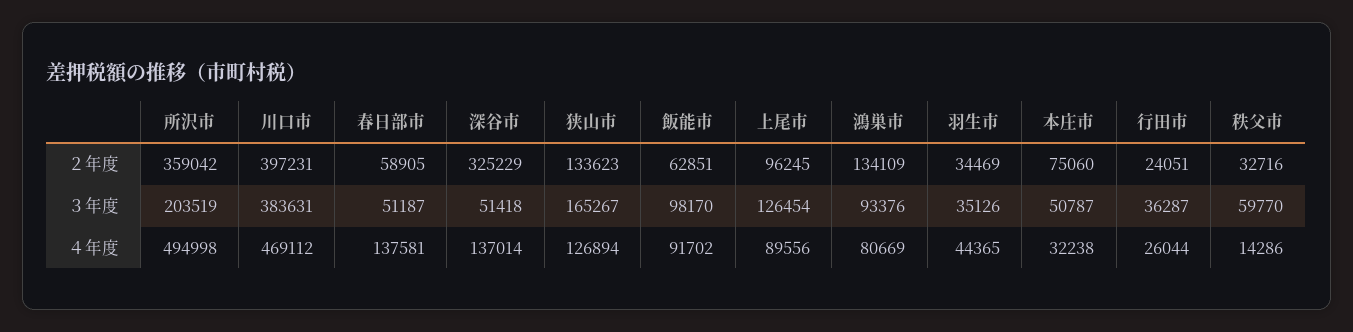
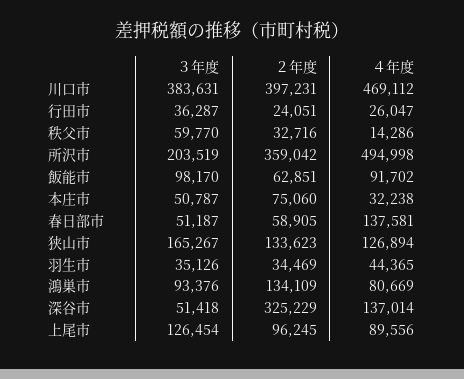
  {
    "所沢市": {
      "２年度": 359042,
      "３年度": 203519,
      "４年度": 494998
    },
    "川口市": {
      "２年度": 397231,
      "３年度": 383631,
      "４年度": 469112
    },
    "春日部市": {
      "２年度": 58905,
      "３年度": 51187,
      "４年度": 137581
    },
    "深谷市": {
      "２年度": 325229,
      "３年度": 51418,
      "４年度": 137014
    },
    "狭山市": {
      "２年度": 133623,
      "３年度": 165267,
      "４年度": 126894
    },
    "飯能市": {
      "２年度": 62851,
      "３年度": 98170,
      "４年度": 91702
    },
    "上尾市": {
      "２年度": 96245,
      "３年度": 126454,
      "４年度": 89556
    },
    "鴻巣市": {
      "２年度": 134109,
      "３年度": 93376,
      "４年度": 80669
    },
    "羽生市": {
      "２年度": 34469,
      "３年度": 35126,
      "４年度": 44365
    },
    "本庄市": {
      "２年度": 75060,
      "３年度": 50787,
      "４年度": 32238
    },
    "行田市": {
      "２年度": 24051,
      "３年度": 36287,
-     "４年度": 26044
+     "４年度": 26047
    },
    "秩父市": {
      "２年度": 32716,
      "３年度": 59770,
      "４年度": 14286
    }
  }

